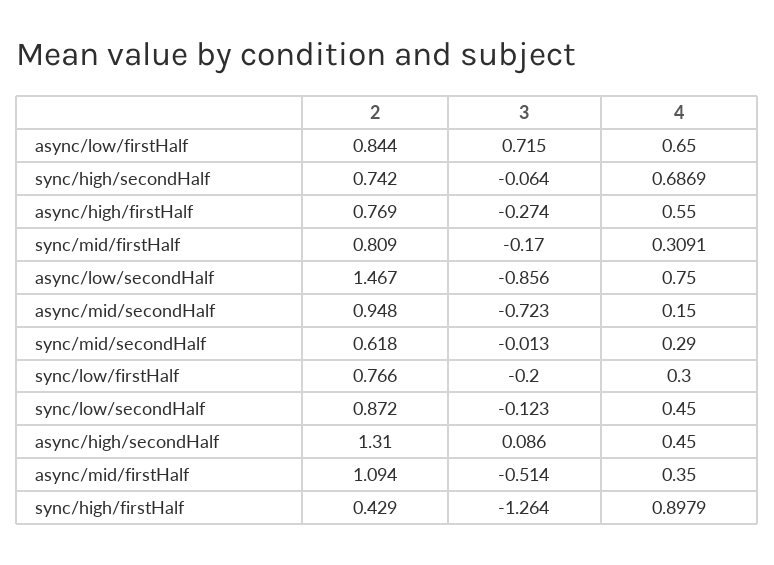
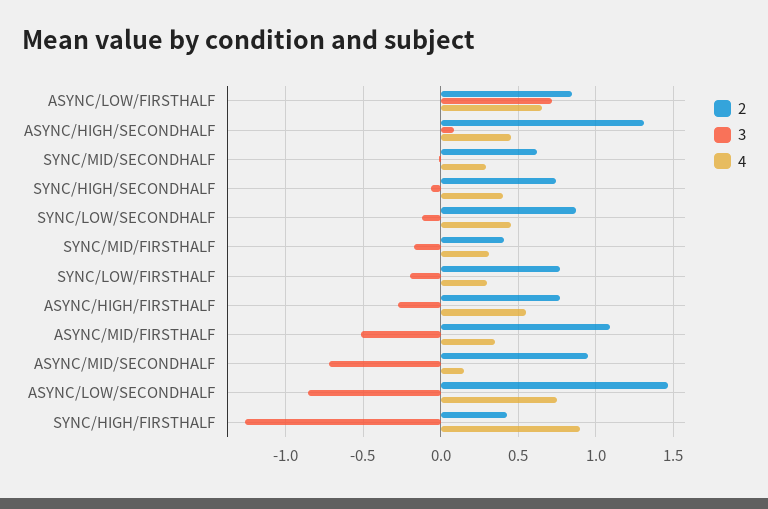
  {
    "2": {
      "async/low/firstHalf": 0.844,
      "sync/high/secondHalf": 0.742,
      "async/high/firstHalf": 0.769,
-     "sync/mid/firstHalf": 0.809,
+     "sync/mid/firstHalf": 0.4,
      "async/low/secondHalf": 1.467,
      "async/mid/secondHalf": 0.948,
      "sync/mid/secondHalf": 0.618,
      "sync/low/firstHalf": 0.766,
      "sync/low/secondHalf": 0.872,
      "async/high/secondHalf": 1.31,
      "async/mid/firstHalf": 1.094,
      "sync/high/firstHalf": 0.429
    },
    "3": {
      "async/low/firstHalf": 0.715,
      "sync/high/secondHalf": -0.064,
      "async/high/firstHalf": -0.274,
      "sync/mid/firstHalf": -0.17,
      "async/low/secondHalf": -0.856,
      "async/mid/secondHalf": -0.723,
      "sync/mid/secondHalf": -0.013,
      "sync/low/firstHalf": -0.2,
      "sync/low/secondHalf": -0.123,
      "async/high/secondHalf": 0.086,
      "async/mid/firstHalf": -0.514,
      "sync/high/firstHalf": -1.264
    },
    "4": {
      "async/low/firstHalf": 0.65,
-     "sync/high/secondHalf": 0.6869,
+     "sync/high/secondHalf": 0.4,
      "async/high/firstHalf": 0.55,
      "sync/mid/firstHalf": 0.3091,
      "async/low/secondHalf": 0.75,
      "async/mid/secondHalf": 0.15,
      "sync/mid/secondHalf": 0.29,
      "sync/low/firstHalf": 0.3,
      "sync/low/secondHalf": 0.45,
      "async/high/secondHalf": 0.45,
      "async/mid/firstHalf": 0.35,
      "sync/high/firstHalf": 0.8979
    }
  }

